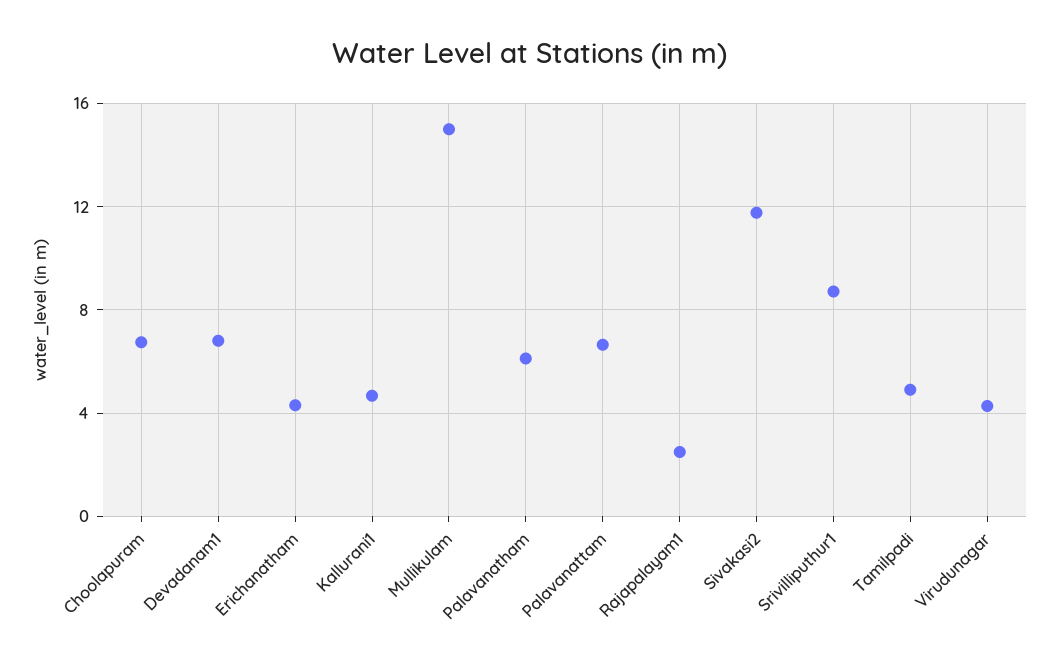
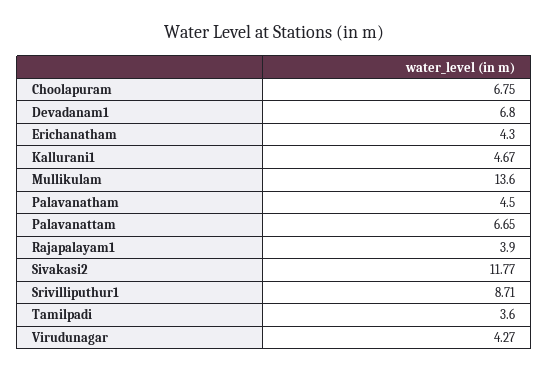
  {
    "Choolapuram": 6.75,
    "Devadanam1": 6.8,
    "Erichanatham": 4.3,
    "Kallurani1": 4.67,
-   "Mullikulam": 15,
+   "Mullikulam": 13.6,
-   "Palavanatham": 6,
+   "Palavanatham": 4.5,
    "Palavanattam": 6.65,
-   "Rajapalayam1": 2.5,
+   "Rajapalayam1": 3.9,
    "Sivakasi2": 11.77,
    "Srivilliputhur1": 8.71,
-   "Tamilpadi": 5,
+   "Tamilpadi": 3.6,
    "Virudunagar": 4.27
  }

